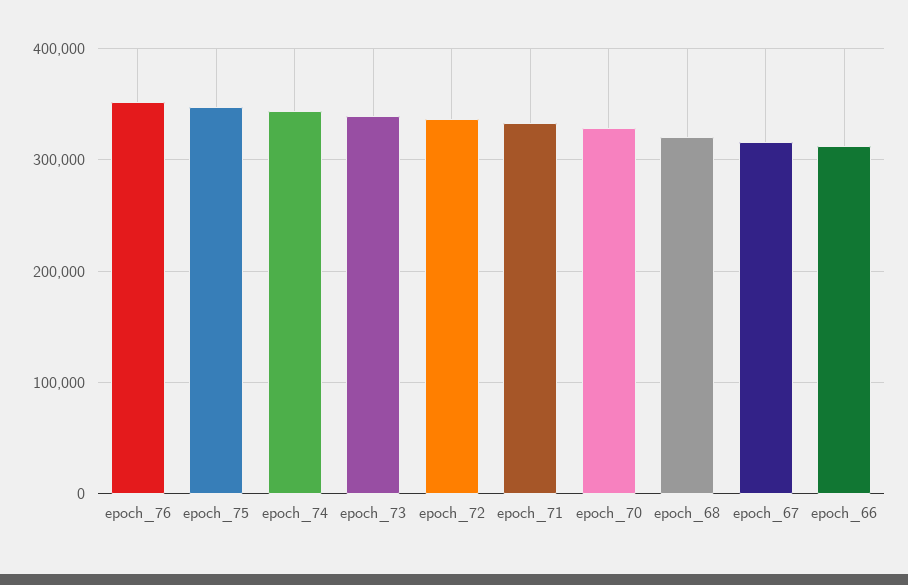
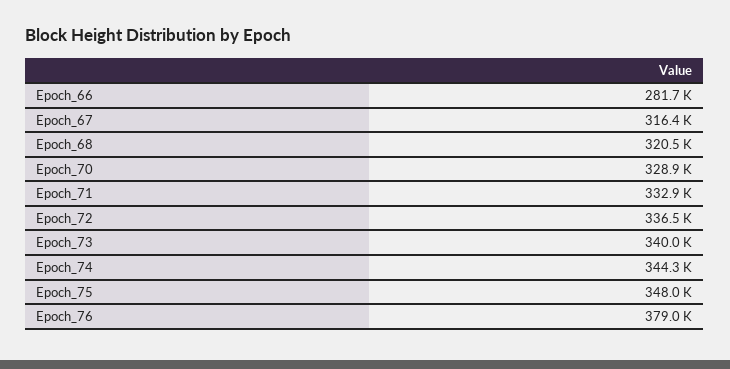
  {
-   "epoch_76": 350000,
+   "epoch_76": 379000,
    "epoch_75": 348000,
    "epoch_74": 344300,
    "epoch_73": 340000,
    "epoch_72": 336500,
    "epoch_71": 332900,
    "epoch_70": 328900,
    "epoch_68": 320500,
    "epoch_67": 316400,
-   "epoch_66": 310000
+   "epoch_66": 281700
  }

